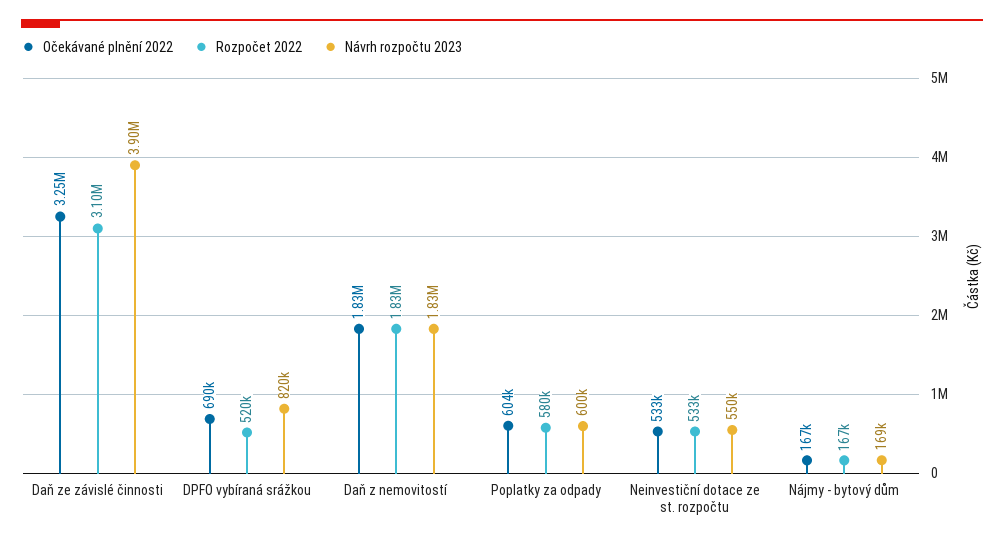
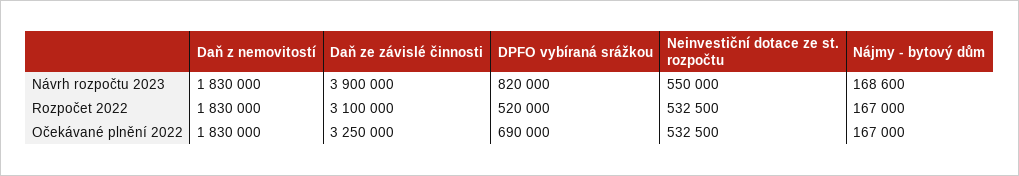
  {
    "Očekávané plnění 2022": {
      "Daň ze závislé činnosti": 3250000,
      "DPFO vybíraná srážkou": 690000,
      "Daň z nemovitostí": 1830000,
-     "Poplatky za odpady": 604000,
      "Neinvestiční dotace ze st. rozpočtu": 532500,
      "Nájmy - bytový dům": 167000
    },
    "Rozpočet 2022": {
      "Daň ze závislé činnosti": 3100000,
      "DPFO vybíraná srážkou": 520000,
      "Daň z nemovitostí": 1830000,
-     "Poplatky za odpady": 580000,
      "Neinvestiční dotace ze st. rozpočtu": 532500,
      "Nájmy - bytový dům": 167000
    },
    "Návrh rozpočtu 2023": {
      "Daň ze závislé činnosti": 3900000,
      "DPFO vybíraná srážkou": 820000,
      "Daň z nemovitostí": 1830000,
-     "Poplatky za odpady": 600000,
      "Neinvestiční dotace ze st. rozpočtu": 550000,
      "Nájmy - bytový dům": 168600
    }
  }

